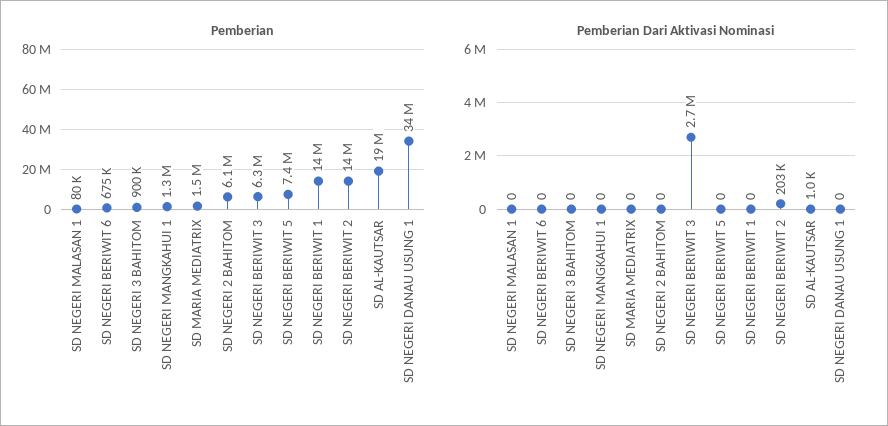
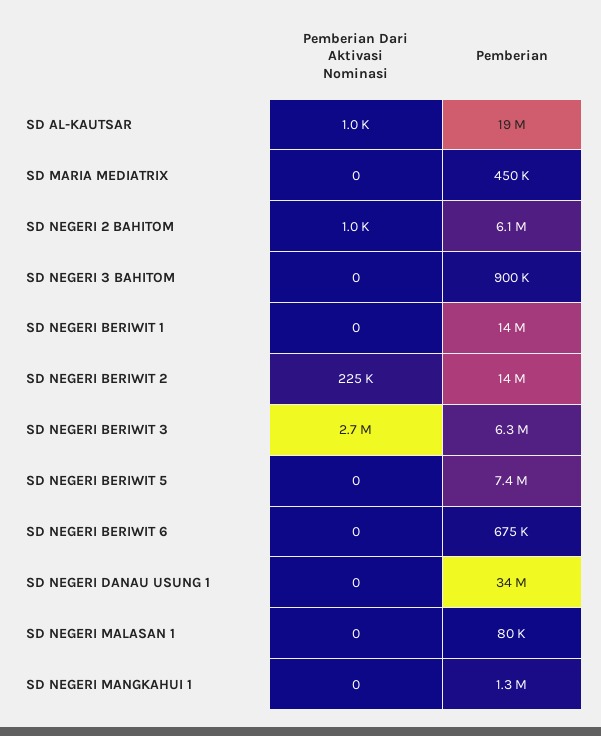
  {
    "Pemberian": {
      "SD NEGERI MALASAN 1": 80000,
      "SD NEGERI BERIWIT 6": 675000,
      "SD NEGERI 3 BAHITOM": 900000,
      "SD NEGERI MANGKAHUI 1": 1300000,
-     "SD MARIA MEDIATRIX": 1500000,
+     "SD MARIA MEDIATRIX": 450000,
      "SD NEGERI 2 BAHITOM": 6100000,
      "SD NEGERI BERIWIT 3": 6300000,
      "SD NEGERI BERIWIT 5": 7400000,
      "SD NEGERI BERIWIT 1": 14000000,
      "SD NEGERI BERIWIT 2": 14000000,
      "SD AL-KAUTSAR": 19000000,
      "SD NEGERI DANAU USUNG 1": 34000000
    },
    "Pemberian Dari Aktivasi Nominasi": {
      "SD NEGERI MALASAN 1": 0,
      "SD NEGERI BERIWIT 6": 0,
      "SD NEGERI 3 BAHITOM": 0,
      "SD NEGERI MANGKAHUI 1": 0,
      "SD MARIA MEDIATRIX": 0,
-     "SD NEGERI 2 BAHITOM": 0,
+     "SD NEGERI 2 BAHITOM": 1000,
      "SD NEGERI BERIWIT 3": 2700000,
      "SD NEGERI BERIWIT 5": 0,
      "SD NEGERI BERIWIT 1": 0,
-     "SD NEGERI BERIWIT 2": 203000,
+     "SD NEGERI BERIWIT 2": 225000,
      "SD AL-KAUTSAR": 1000,
      "SD NEGERI DANAU USUNG 1": 0
    }
  }

